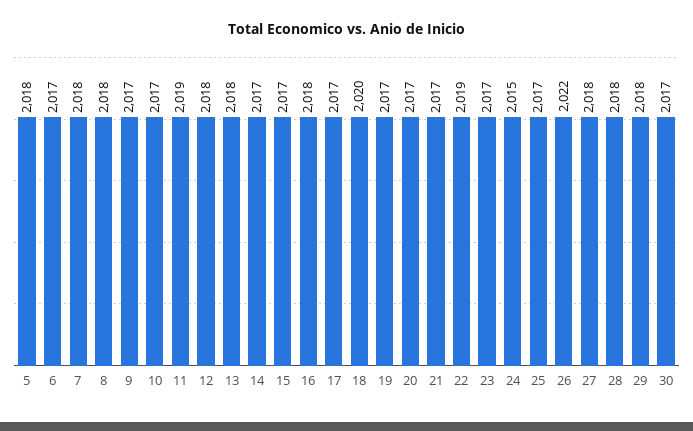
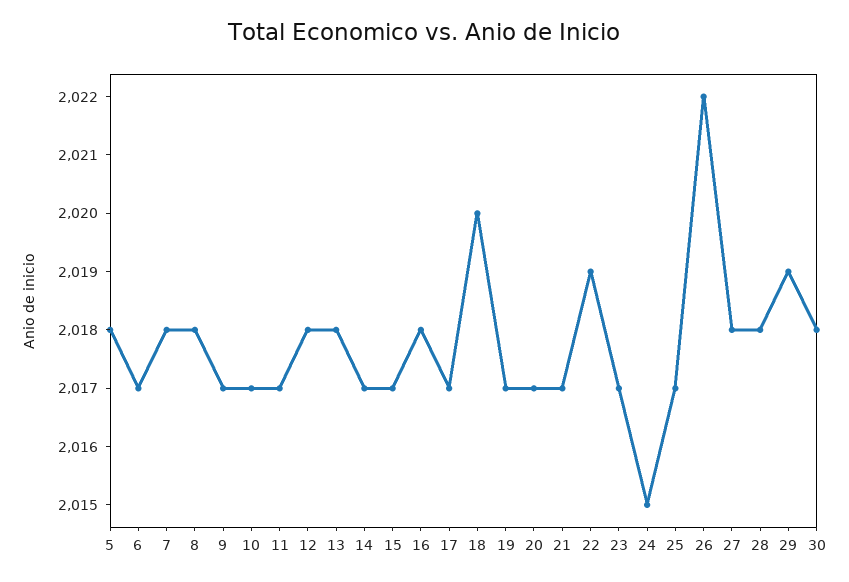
  {
    "5": 2018,
    "6": 2017,
    "7": 2018,
    "8": 2018,
    "9": 2017,
    "10": 2017,
-   "11": 2019,
+   "11": 2017,
    "12": 2018,
    "13": 2018,
    "14": 2017,
    "15": 2017,
    "16": 2018,
    "17": 2017,
    "18": 2020,
    "19": 2017,
    "20": 2017,
    "21": 2017,
    "22": 2019,
    "23": 2017,
    "24": 2015,
    "25": 2017,
    "26": 2022,
    "27": 2018,
    "28": 2018,
-   "29": 2018,
+   "29": 2019,
-   "30": 2017
+   "30": 2018
  }

